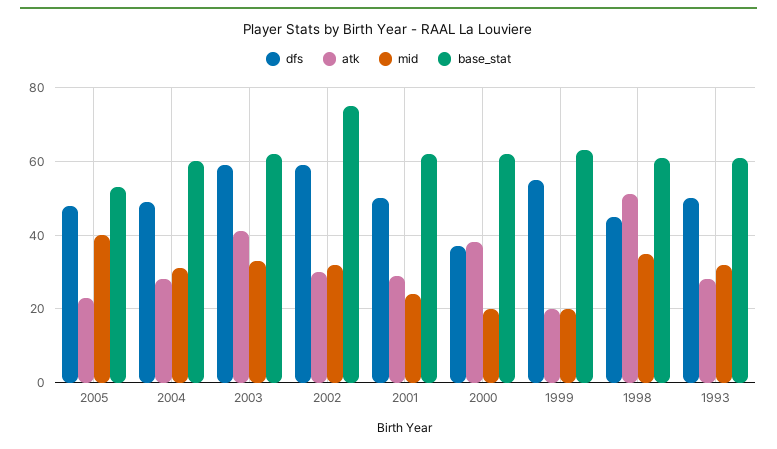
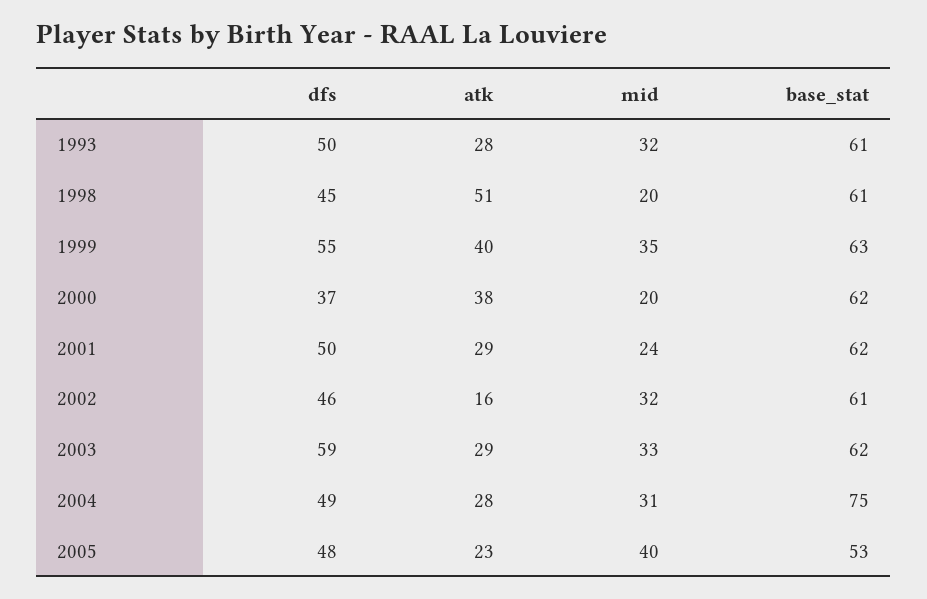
  {
    "dfs": {
      "2005": 48,
      "2004": 49,
      "2003": 59,
-     "2002": 60,
+     "2002": 46,
      "2001": 50,
      "2000": 37,
      "1999": 55,
      "1998": 45,
      "1993": 50
    },
    "atk": {
      "2005": 23,
      "2004": 28,
-     "2003": 40,
+     "2003": 29,
-     "2002": 30,
+     "2002": 16,
      "2001": 29,
      "2000": 38,
-     "1999": 20,
+     "1999": 40,
      "1998": 51,
      "1993": 28
    },
    "mid": {
      "2005": 40,
      "2004": 31,
      "2003": 33,
      "2002": 32,
      "2001": 24,
      "2000": 20,
-     "1999": 20,
+     "1999": 35,
-     "1998": 35,
+     "1998": 20,
      "1993": 32
    },
    "base_stat": {
      "2005": 53,
-     "2004": 60,
+     "2004": 75,
      "2003": 62,
-     "2002": 75,
+     "2002": 61,
      "2001": 62,
      "2000": 62,
      "1999": 63,
      "1998": 61,
      "1993": 61
    }
  }

